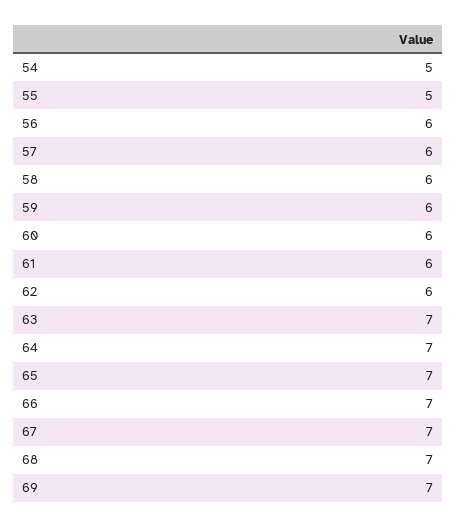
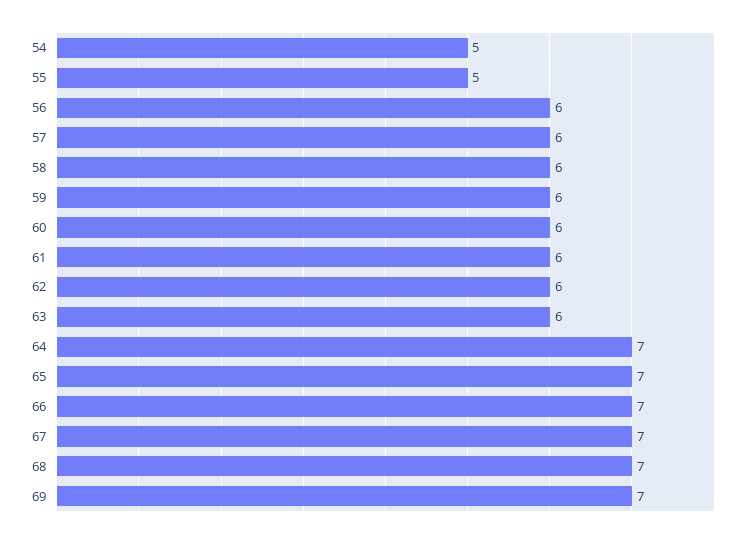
  {
    "54": 5,
    "55": 5,
    "56": 6,
    "57": 6,
    "58": 6,
    "59": 6,
    "60": 6,
    "61": 6,
    "62": 6,
-   "63": 7,
+   "63": 6,
    "64": 7,
    "65": 7,
    "66": 7,
    "67": 7,
    "68": 7,
    "69": 7
  }

